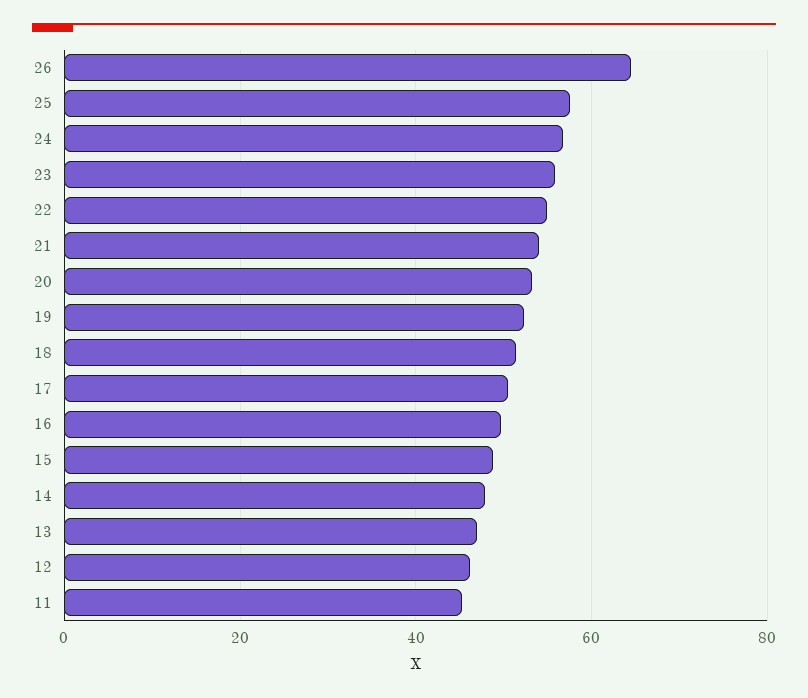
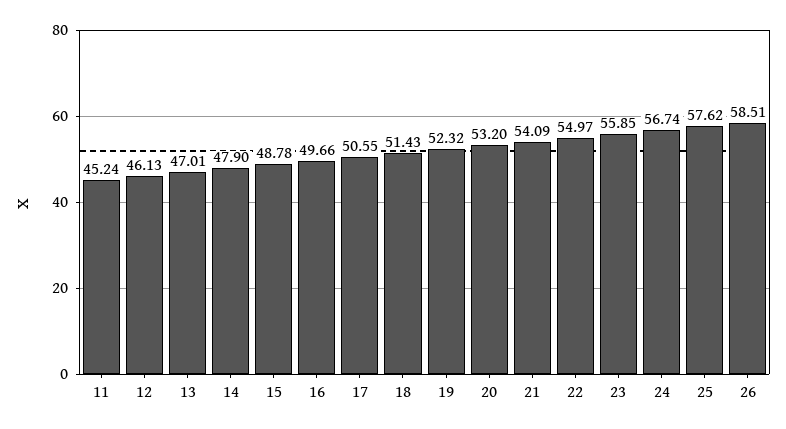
  {
-   "26": 64,
+   "26": 58.51,
    "25": 57.62,
    "24": 56.74,
    "23": 55.85,
    "22": 54.97,
    "21": 54.09,
    "20": 53.2,
    "19": 52.32,
    "18": 51.43,
    "17": 50.55,
    "16": 49.66,
    "15": 48.78,
    "14": 47.9,
    "13": 47.01,
    "12": 46.13,
    "11": 45.24
  }

